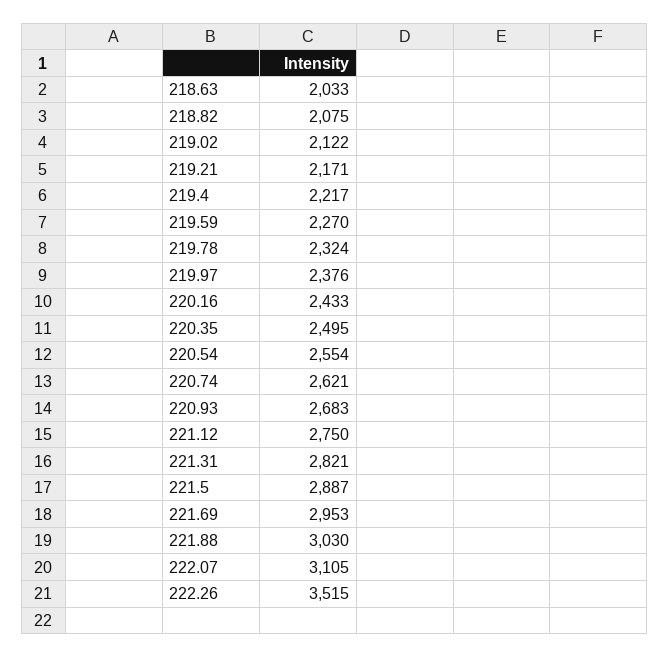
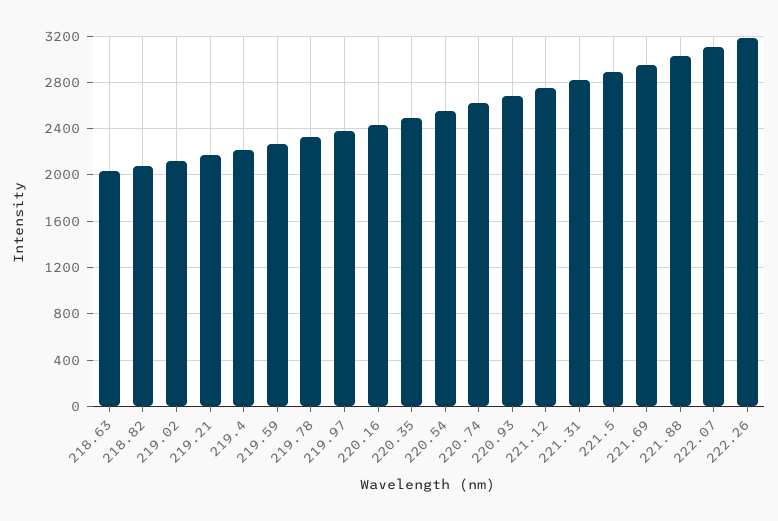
  {
    "218.63": 2033,
    "218.82": 2075,
    "219.02": 2122,
    "219.21": 2171,
    "219.4": 2217,
    "219.59": 2270,
    "219.78": 2324,
    "219.97": 2376,
    "220.16": 2433,
    "220.35": 2495,
    "220.54": 2554,
    "220.74": 2621,
    "220.93": 2683,
    "221.12": 2750,
    "221.31": 2821,
    "221.5": 2887,
    "221.69": 2953,
    "221.88": 3030,
    "222.07": 3105,
-   "222.26": 3515
+   "222.26": 3200
  }

